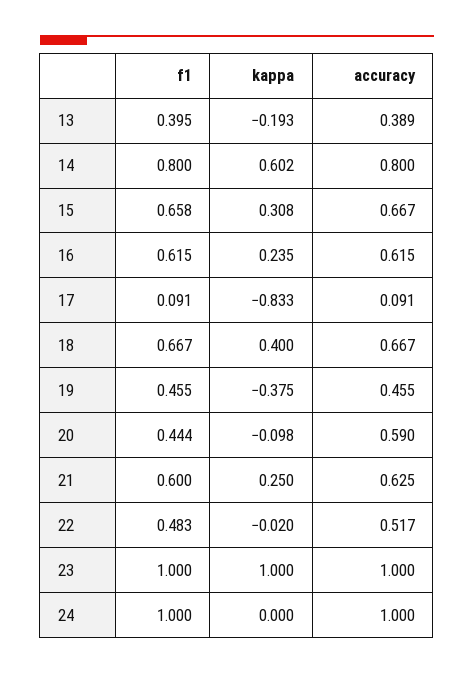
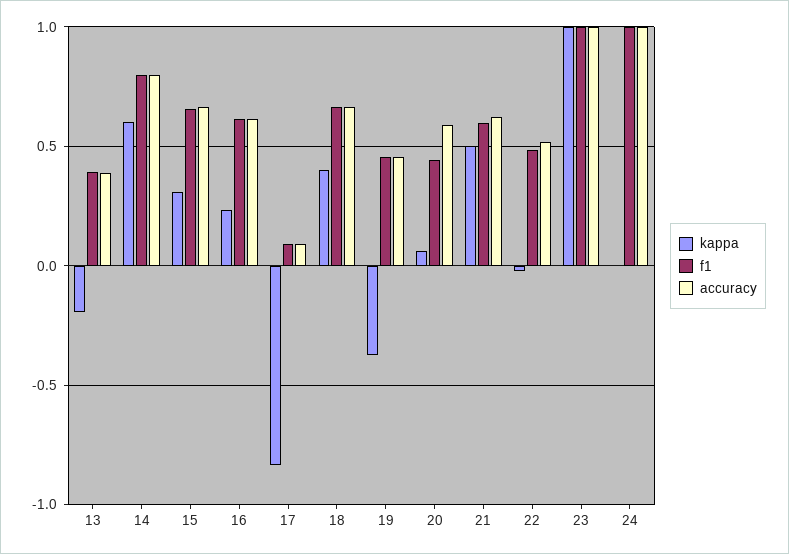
  {
    "f1": {
      "13": 0.395,
      "14": 0.8,
      "15": 0.658,
      "16": 0.615,
      "17": 0.091,
      "18": 0.667,
      "19": 0.455,
      "20": 0.444,
      "21": 0.6,
      "22": 0.483,
      "23": 1,
      "24": 1
    },
    "kappa": {
      "13": -0.193,
      "14": 0.602,
      "15": 0.308,
      "16": 0.235,
      "17": -0.833,
      "18": 0.4,
      "19": -0.375,
-     "20": -0.098,
+     "20": 0.05,
-     "21": 0.25,
+     "21": 0.5,
      "22": -0.02,
      "23": 1,
      "24": 0
    },
    "accuracy": {
      "13": 0.389,
      "14": 0.8,
      "15": 0.667,
      "16": 0.615,
      "17": 0.091,
      "18": 0.667,
      "19": 0.455,
      "20": 0.59,
      "21": 0.625,
      "22": 0.517,
      "23": 1,
      "24": 1
    }
  }

